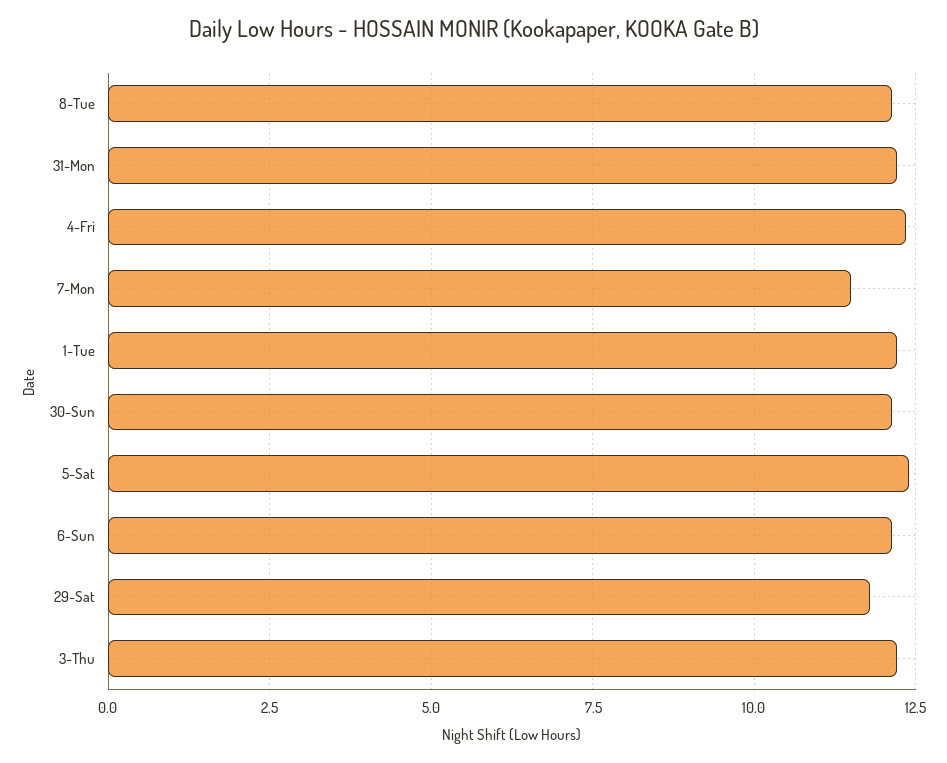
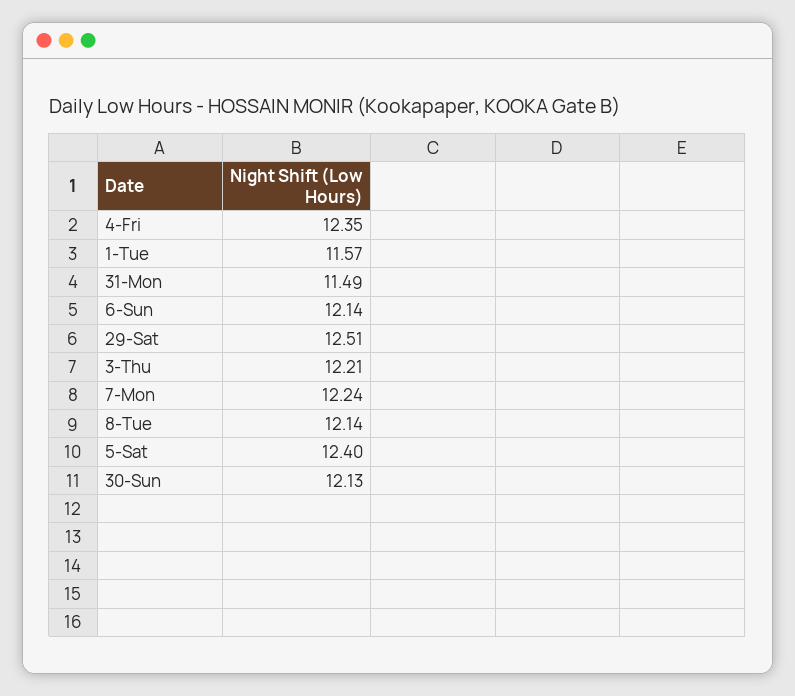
  {
    "8-Tue": 12.14,
-   "31-Mon": 12.25,
+   "31-Mon": 11.49,
    "4-Fri": 12.35,
-   "7-Mon": 11.5,
+   "7-Mon": 12.24,
-   "1-Tue": 12.25,
+   "1-Tue": 11.57,
    "30-Sun": 12.13,
    "5-Sat": 12.4,
    "6-Sun": 12.14,
-   "29-Sat": 11.75,
+   "29-Sat": 12.51,
    "3-Thu": 12.21
  }

